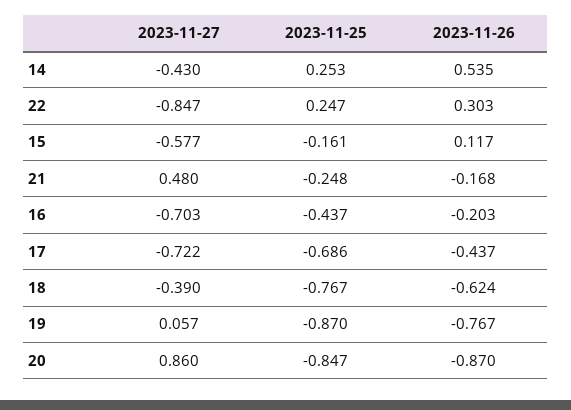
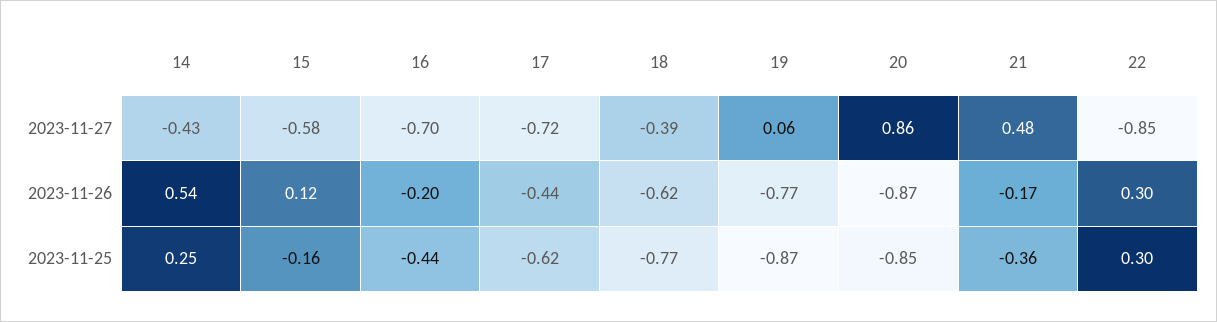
  {
    "2023-11-27": {
      "14": -0.43,
      "22": -0.847,
      "15": -0.577,
      "21": 0.48,
      "16": -0.703,
      "17": -0.722,
      "18": -0.39,
      "19": 0.057,
      "20": 0.86
    },
    "2023-11-25": {
      "14": 0.253,
-     "22": 0.247,
+     "22": 0.3,
      "15": -0.161,
-     "21": -0.248,
+     "21": -0.36,
      "16": -0.437,
-     "17": -0.686,
+     "17": -0.62,
      "18": -0.767,
      "19": -0.87,
      "20": -0.847
    },
    "2023-11-26": {
      "14": 0.535,
      "22": 0.303,
      "15": 0.117,
      "21": -0.168,
      "16": -0.203,
      "17": -0.437,
      "18": -0.624,
      "19": -0.767,
      "20": -0.87
    }
  }

